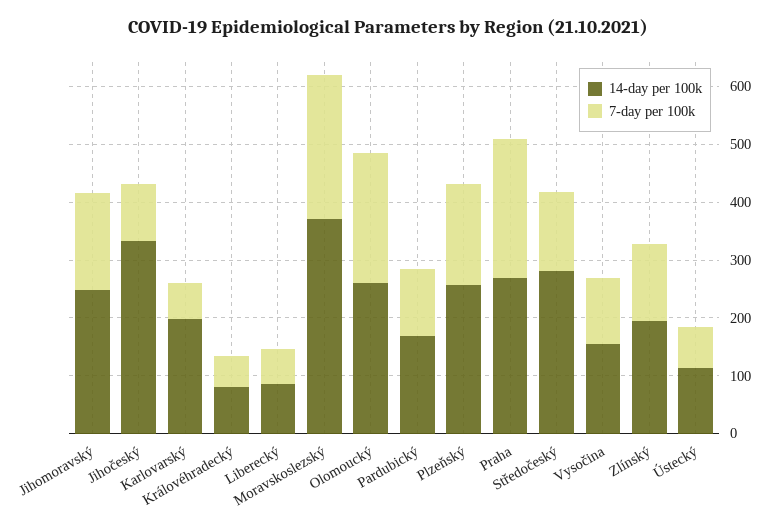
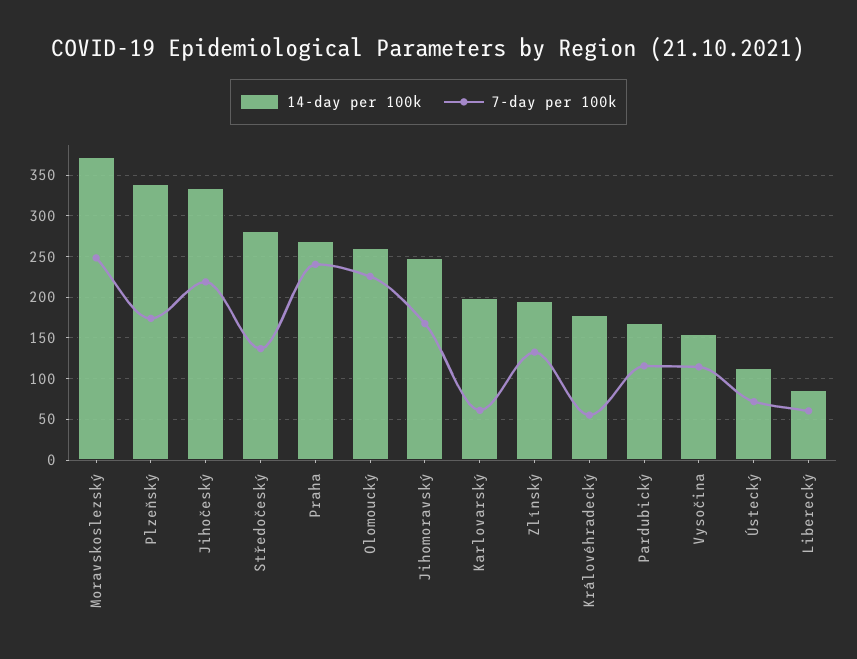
  {
    "14-day per 100k": {
      "Jihomoravský": 250,
      "Jihočeský": 330,
      "Karlovarský": 200,
-     "Královéhradecký": 80,
+     "Královéhradecký": 180,
      "Liberecký": 90,
      "Moravskoslezský": 370,
      "Olomoucký": 260,
      "Pardubický": 170,
-     "Plzeňský": 260,
+     "Plzeňský": 340,
      "Praha": 270,
      "Středočeský": 280,
      "Vysočina": 160,
      "Zlínský": 200,
      "Ústecký": 110
    },
    "7-day per 100k": {
      "Jihomoravský": 170,
-     "Jihočeský": 100,
+     "Jihočeský": 220,
      "Karlovarský": 60,
      "Královéhradecký": 60,
      "Liberecký": 60,
      "Moravskoslezský": 250,
      "Olomoucký": 230,
      "Pardubický": 120,
      "Plzeňský": 170,
      "Praha": 240,
      "Středočeský": 140,
      "Vysočina": 110,
      "Zlínský": 130,
      "Ústecký": 70
    }
  }

